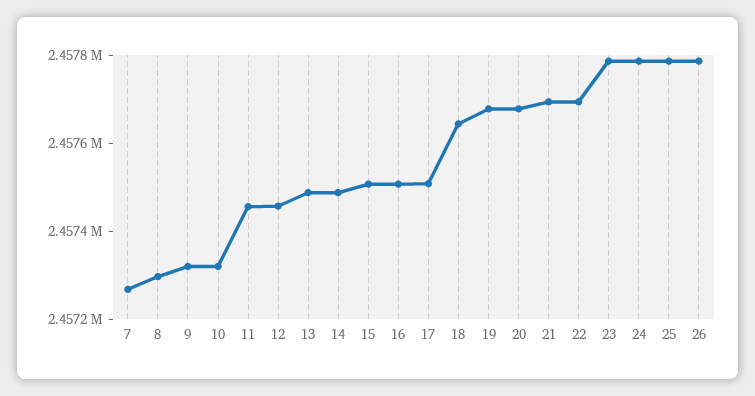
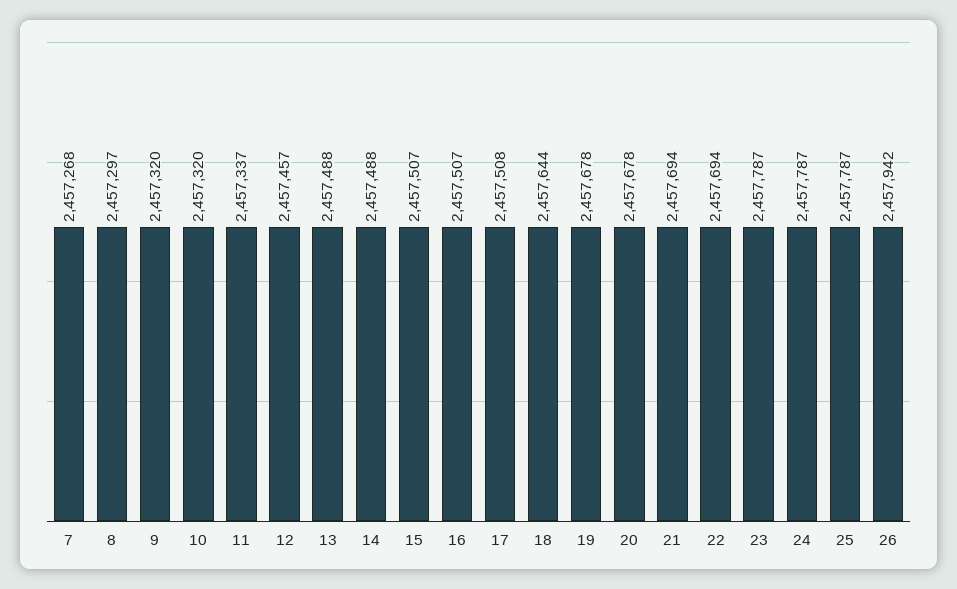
  {
    "7": 2457268,
    "8": 2457297,
    "9": 2457320,
    "10": 2457320,
-   "11": 2457450,
+   "11": 2457337,
    "12": 2457457,
    "13": 2457488,
    "14": 2457488,
    "15": 2457507,
    "16": 2457507,
    "17": 2457508,
    "18": 2457644,
    "19": 2457678,
    "20": 2457678,
    "21": 2457694,
    "22": 2457694,
    "23": 2457787,
    "24": 2457787,
    "25": 2457787,
-   "26": 2457800
+   "26": 2457942
  }

